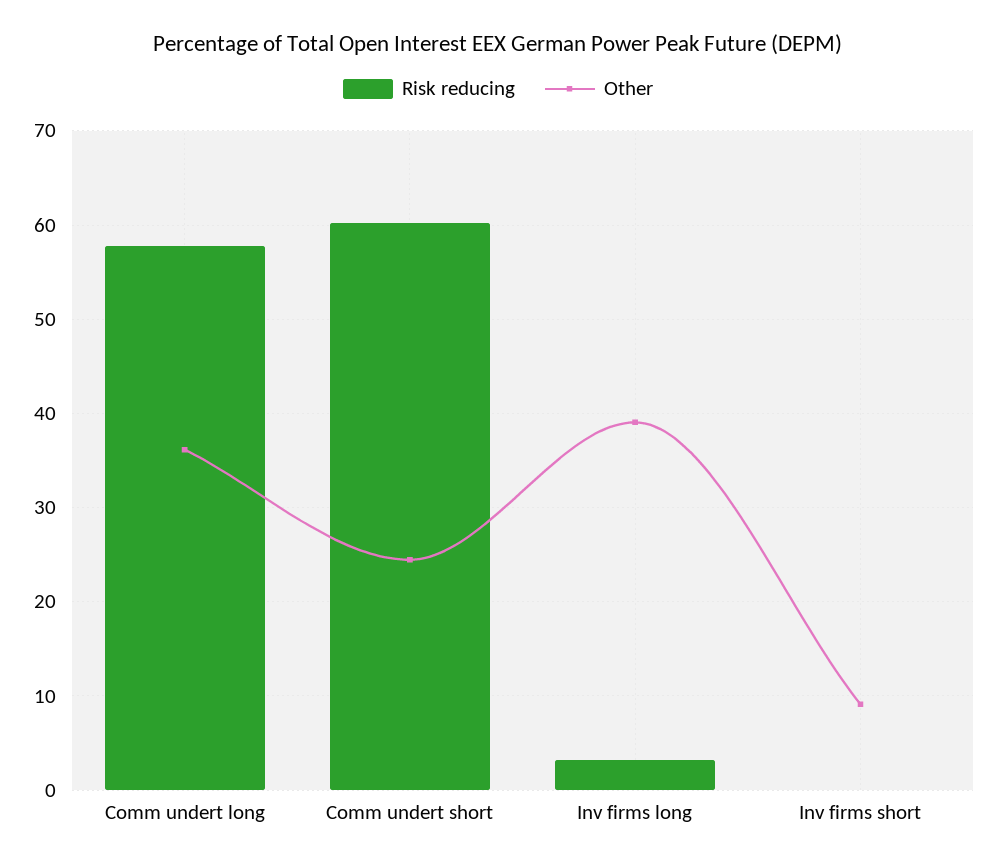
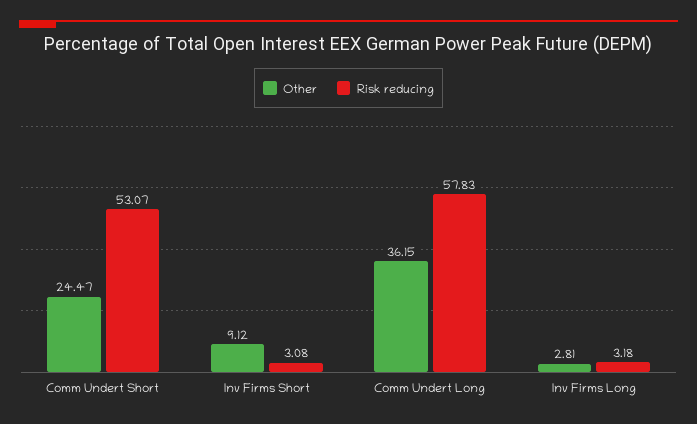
  {
    "Risk reducing": {
      "Comm undert long": 57.83,
-     "Comm undert short": 60,
+     "Comm undert short": 53.07,
      "Inv firms long": 3.18,
-     "Inv firms short": 0
+     "Inv firms short": 3.08
    },
    "Other": {
      "Comm undert long": 36.15,
      "Comm undert short": 24.47,
-     "Inv firms long": 39,
+     "Inv firms long": 2.81,
      "Inv firms short": 9.12
    }
  }

